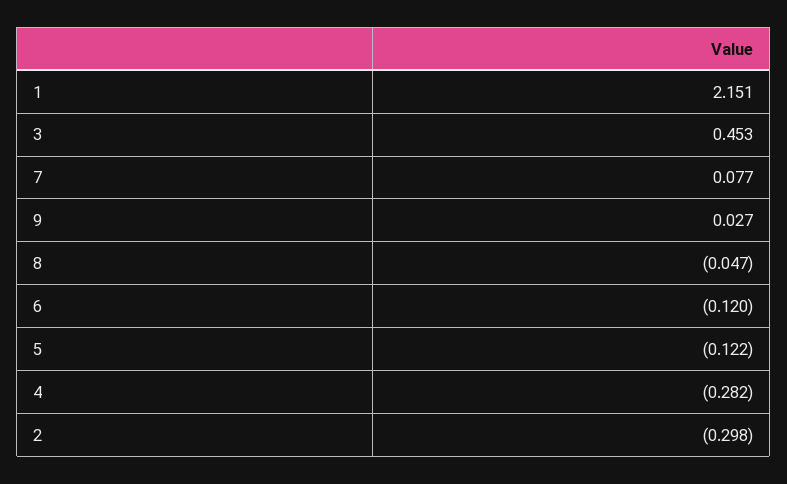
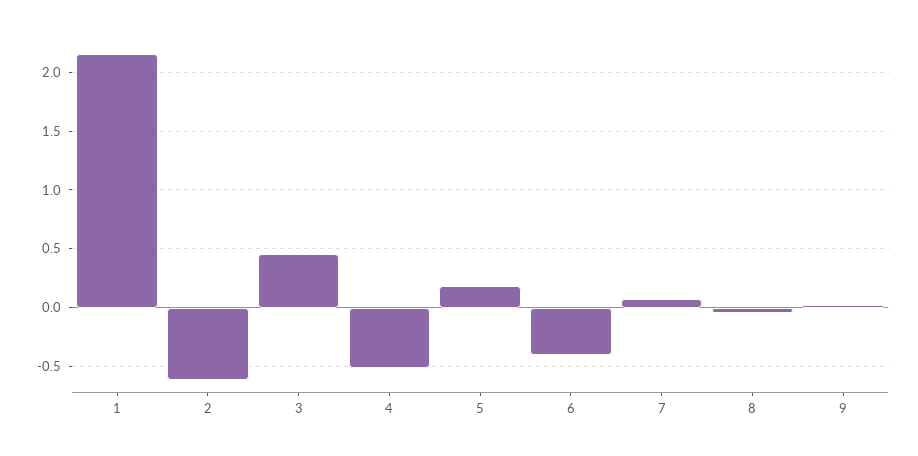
  {
    "1": 2.151,
    "3": 0.453,
    "7": 0.077,
    "9": 0.027,
    "8": -0.047,
-   "6": -0.12,
+   "6": -0.4,
-   "5": -0.122,
+   "5": 0.2,
-   "4": -0.282,
+   "4": -0.5,
-   "2": -0.298
+   "2": -0.6
  }

